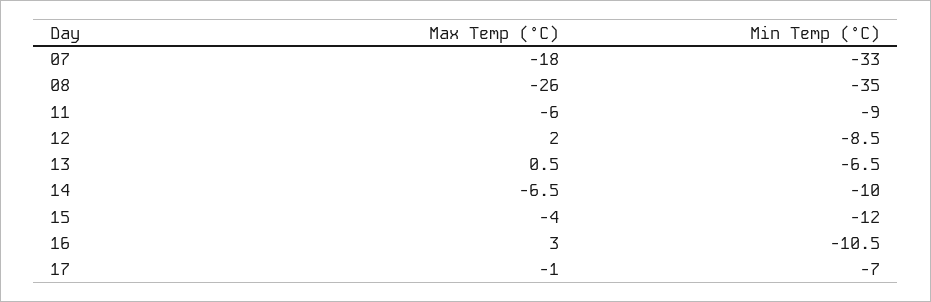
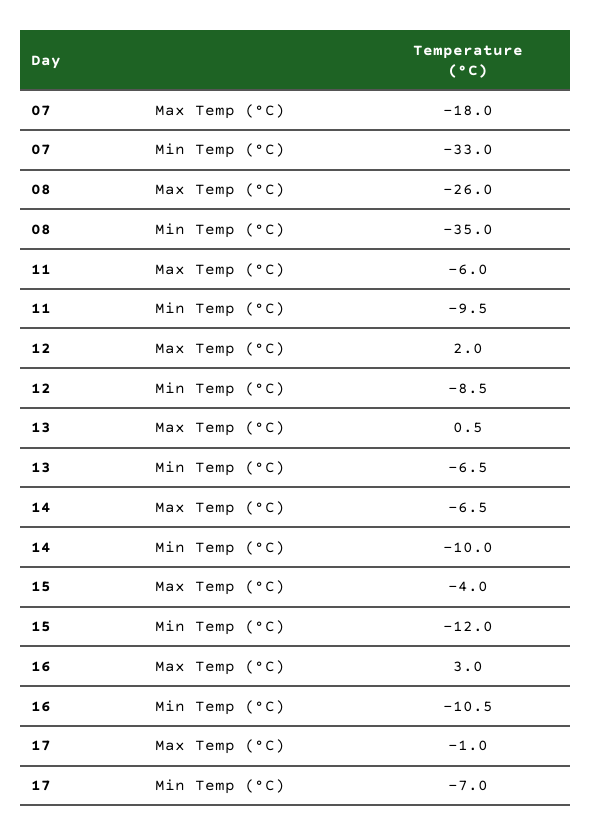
  {
    "Max Temp (°C)": {
      "07": -18,
      "08": -26,
      "11": -6,
      "12": 2,
      "13": 0.5,
      "14": -6.5,
      "15": -4,
      "16": 3,
      "17": -1
    },
    "Min Temp (°C)": {
      "07": -33,
      "08": -35,
-     "11": -9,
+     "11": -9.5,
      "12": -8.5,
      "13": -6.5,
      "14": -10,
      "15": -12,
      "16": -10.5,
      "17": -7
    }
  }

